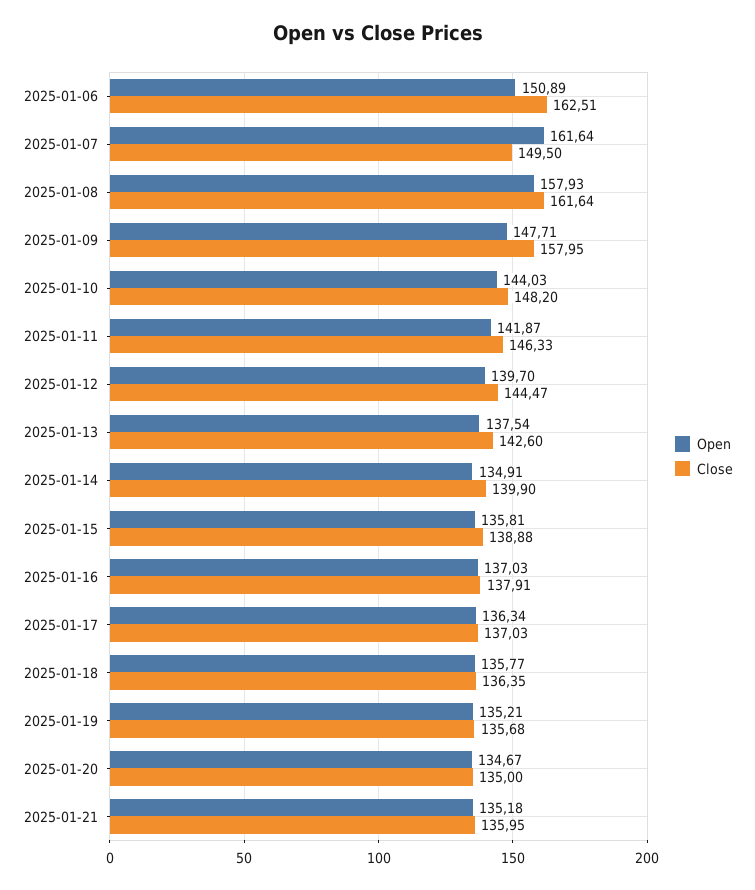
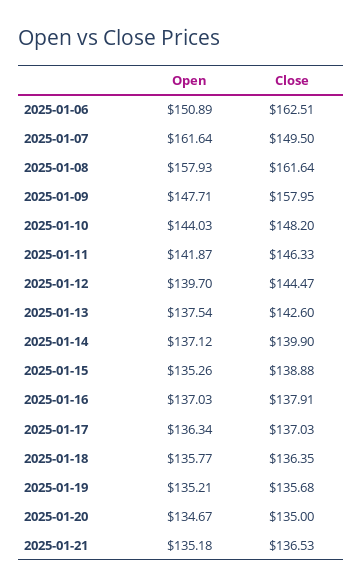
  {
    "Open": {
      "2025-01-06": 150.89,
      "2025-01-07": 161.64,
      "2025-01-08": 157.93,
      "2025-01-09": 147.71,
      "2025-01-10": 144.03,
      "2025-01-11": 141.87,
      "2025-01-12": 139.7,
      "2025-01-13": 137.54,
-     "2025-01-14": 134.91,
+     "2025-01-14": 137.12,
-     "2025-01-15": 135.81,
+     "2025-01-15": 135.26,
      "2025-01-16": 137.03,
      "2025-01-17": 136.34,
      "2025-01-18": 135.77,
      "2025-01-19": 135.21,
      "2025-01-20": 134.67,
      "2025-01-21": 135.18
    },
    "Close": {
      "2025-01-06": 162.51,
      "2025-01-07": 149.5,
      "2025-01-08": 161.64,
      "2025-01-09": 157.95,
      "2025-01-10": 148.2,
      "2025-01-11": 146.33,
      "2025-01-12": 144.47,
      "2025-01-13": 142.6,
      "2025-01-14": 139.9,
      "2025-01-15": 138.88,
      "2025-01-16": 137.91,
      "2025-01-17": 137.03,
      "2025-01-18": 136.35,
      "2025-01-19": 135.68,
      "2025-01-20": 135,
-     "2025-01-21": 135.95
+     "2025-01-21": 136.53
    }
  }

